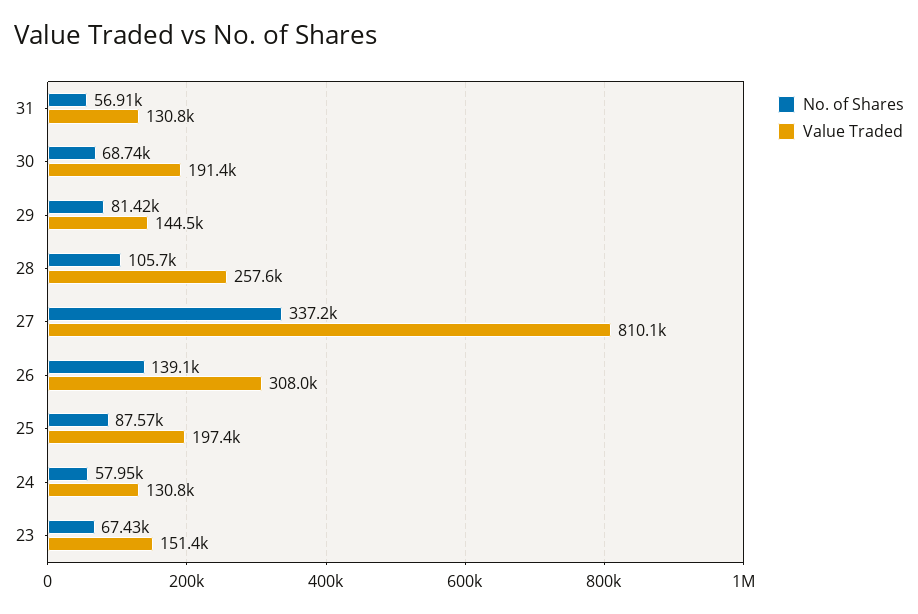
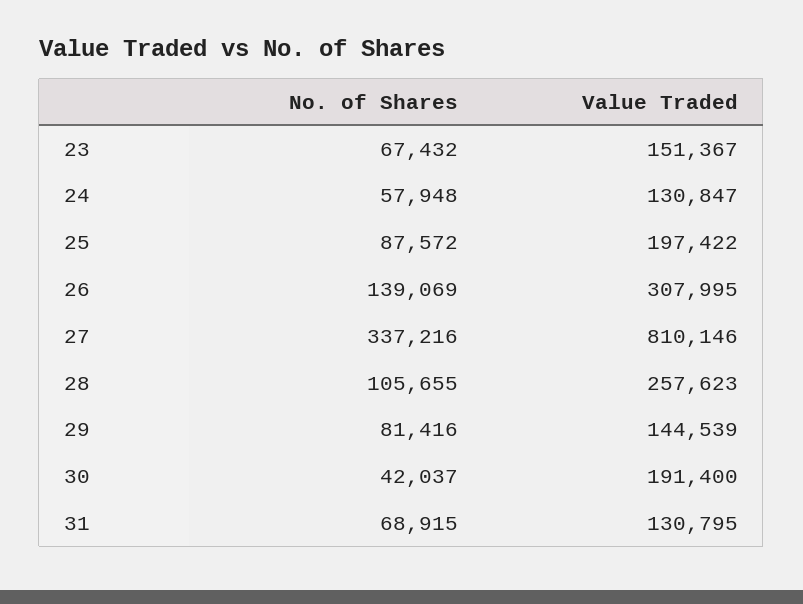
  {
    "No. of Shares": {
-     "31": 56910,
+     "31": 68915,
-     "30": 68740,
+     "30": 42037,
      "29": 81416,
      "28": 105655,
      "27": 337216,
      "26": 139069,
      "25": 87572,
      "24": 57948,
      "23": 67432
    },
    "Value Traded": {
      "31": 130795,
      "30": 191400,
      "29": 144539,
      "28": 257623,
      "27": 810146,
      "26": 307995,
      "25": 197422,
      "24": 130847,
      "23": 151367
    }
  }

